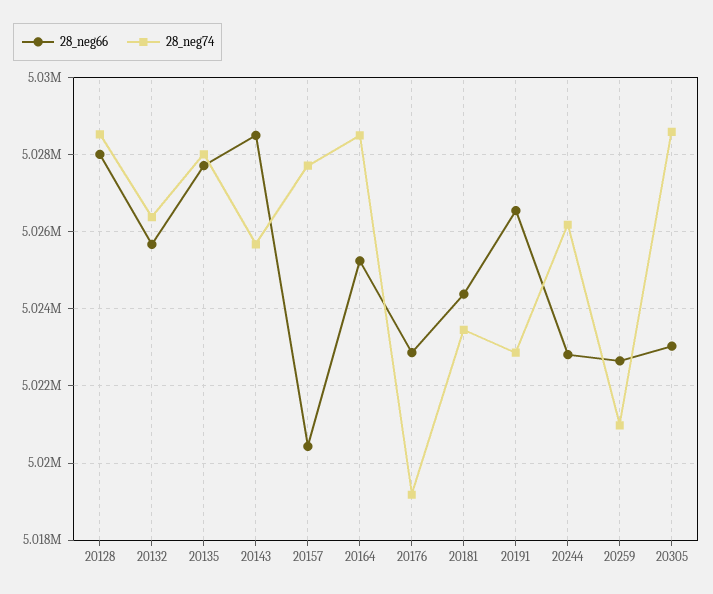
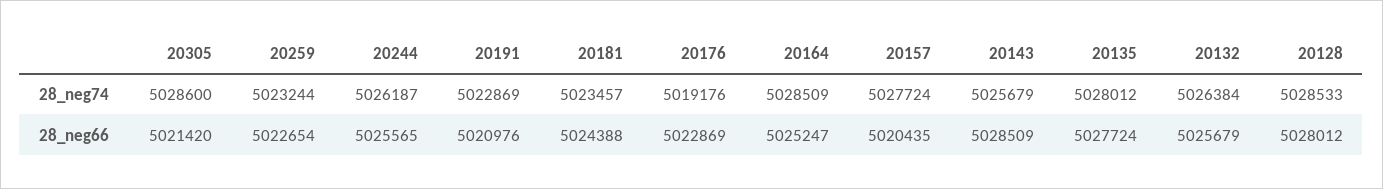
  {
    "28_neg66": {
      "20128": 5028012,
      "20132": 5025679,
      "20135": 5027724,
      "20143": 5028509,
      "20157": 5020435,
      "20164": 5025247,
      "20176": 5022869,
      "20181": 5024388,
-     "20191": 5026600,
+     "20191": 5020976,
-     "20244": 5022800,
+     "20244": 5025565,
      "20259": 5022654,
-     "20305": 5023000
+     "20305": 5021420
    },
    "28_neg74": {
      "20128": 5028533,
      "20132": 5026384,
      "20135": 5028012,
      "20143": 5025679,
      "20157": 5027724,
      "20164": 5028509,
      "20176": 5019176,
      "20181": 5023457,
      "20191": 5022869,
      "20244": 5026187,
-     "20259": 5021000,
+     "20259": 5023244,
      "20305": 5028600
    }
  }

